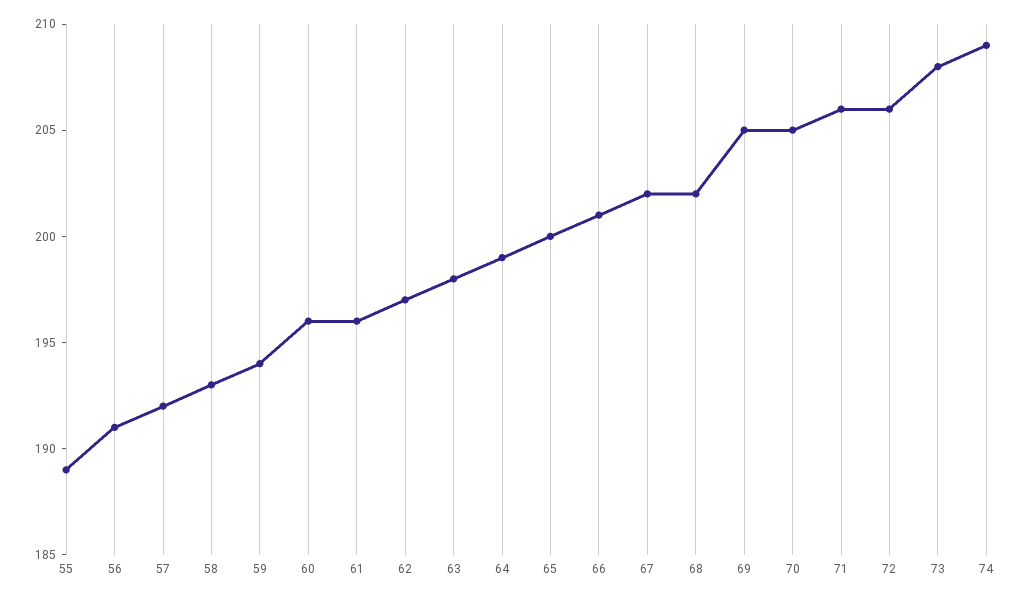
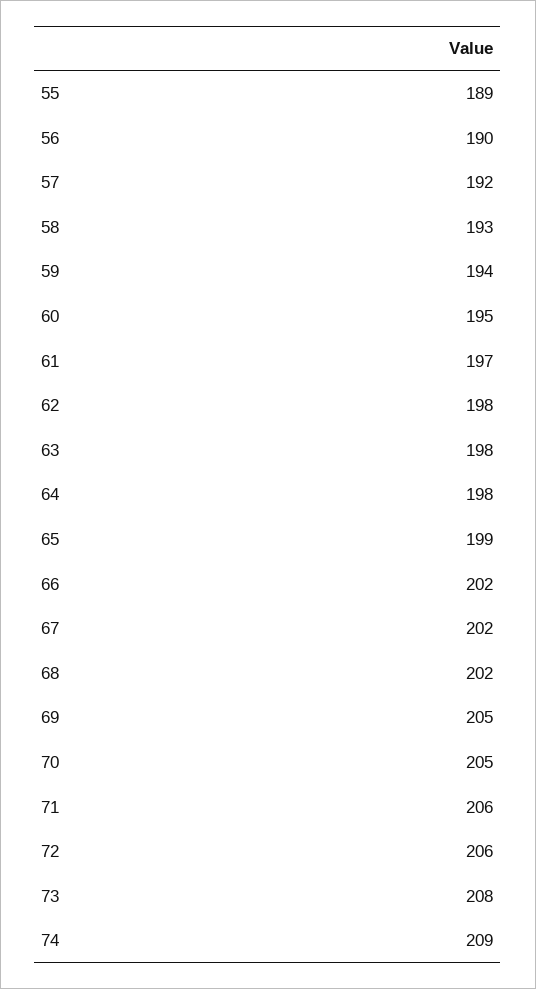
  {
    "55": 189,
-   "56": 191,
+   "56": 190,
    "57": 192,
    "58": 193,
    "59": 194,
-   "60": 196,
+   "60": 195,
-   "61": 196,
+   "61": 197,
-   "62": 197,
+   "62": 198,
    "63": 198,
-   "64": 199,
+   "64": 198,
-   "65": 200,
+   "65": 199,
-   "66": 201,
+   "66": 202,
    "67": 202,
    "68": 202,
    "69": 205,
    "70": 205,
    "71": 206,
    "72": 206,
    "73": 208,
    "74": 209
  }

